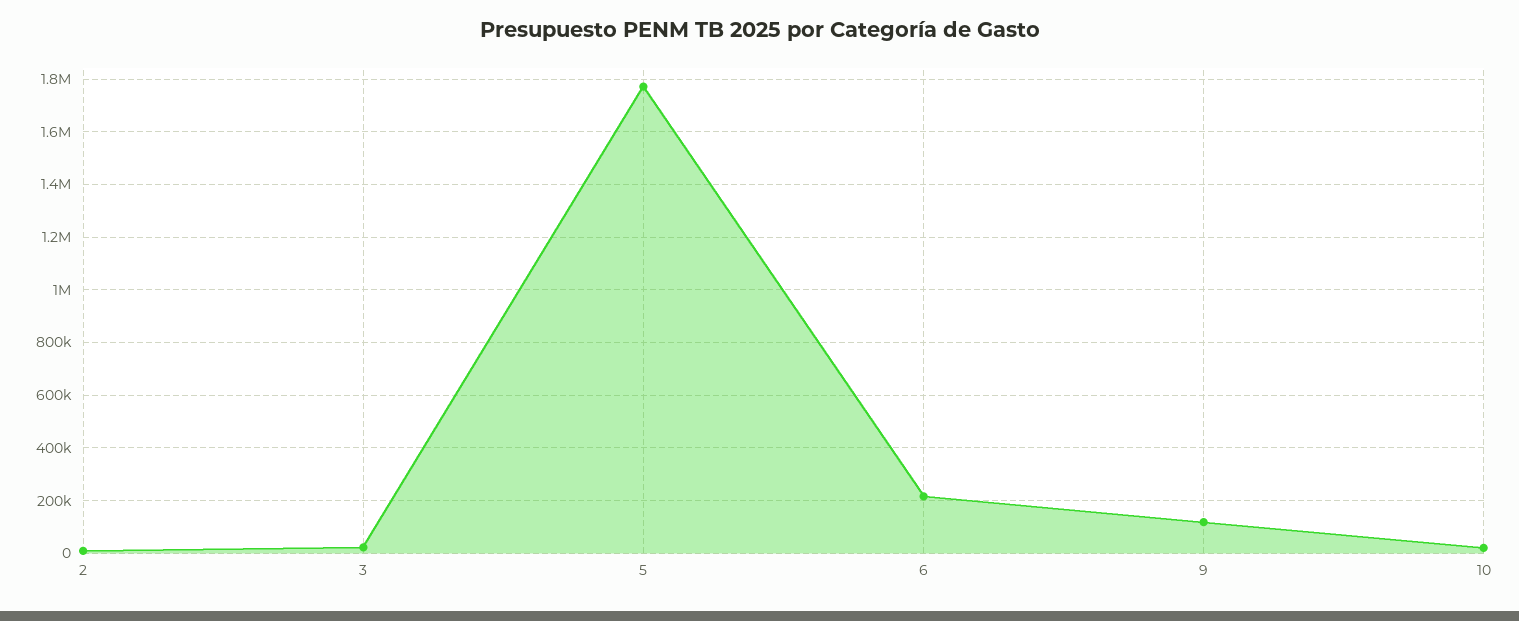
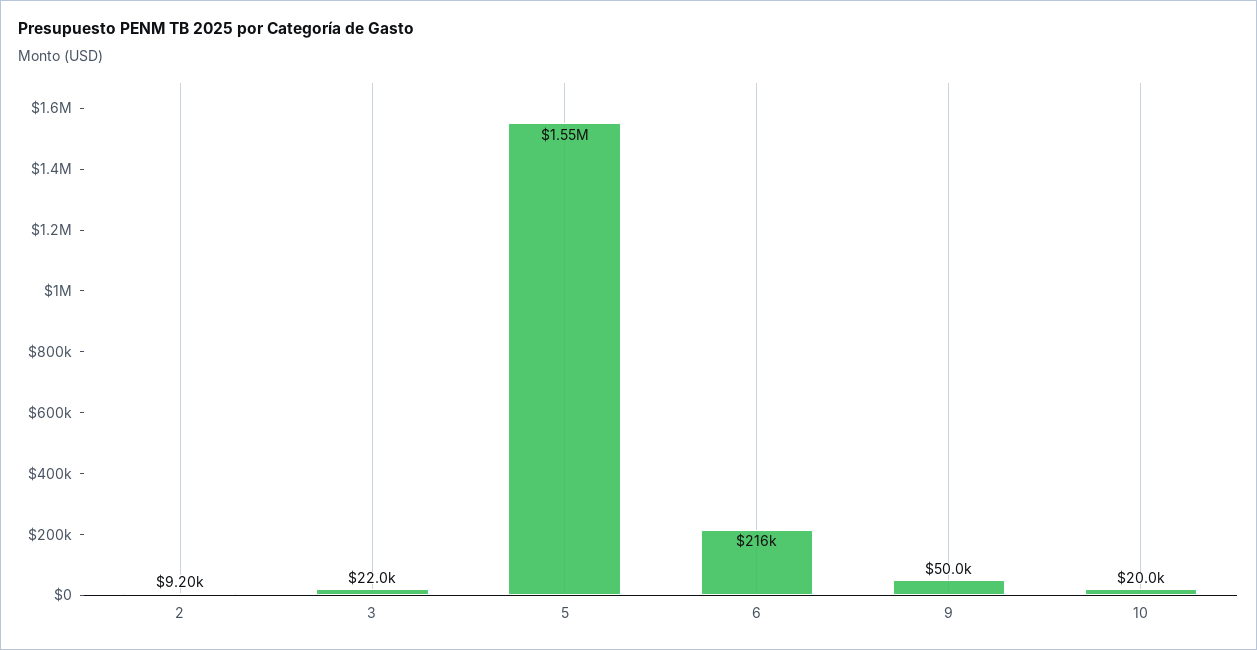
  {
    "2": 9200,
    "3": 22000,
-   "5": 1775000,
+   "5": 1550000,
    "6": 216000,
-   "9": 125000,
+   "9": 50000,
    "10": 20000
  }

